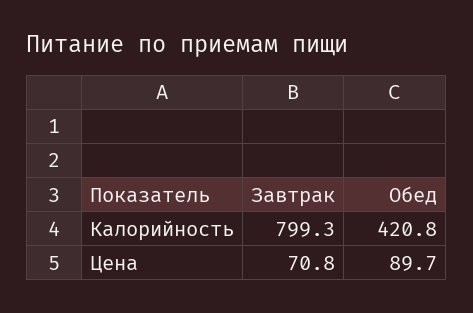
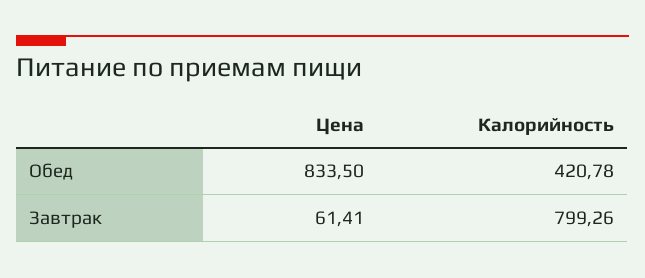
  {
    "Завтрак": {
      "Калорийность": 799.26,
-     "Цена": 70.8
+     "Цена": 61.41
    },
    "Обед": {
      "Калорийность": 420.78,
-     "Цена": 89.7
+     "Цена": 833.5
    }
  }

